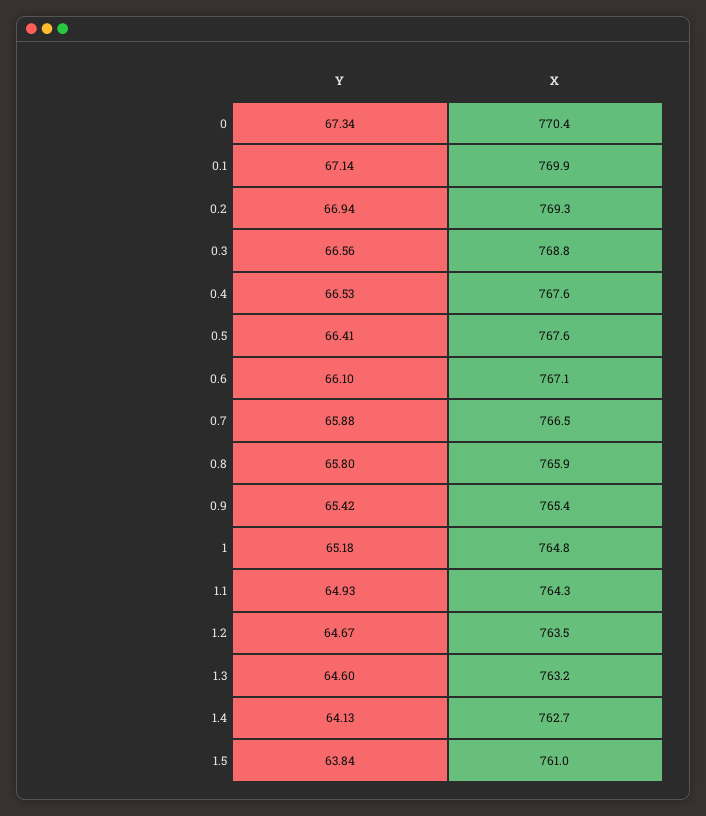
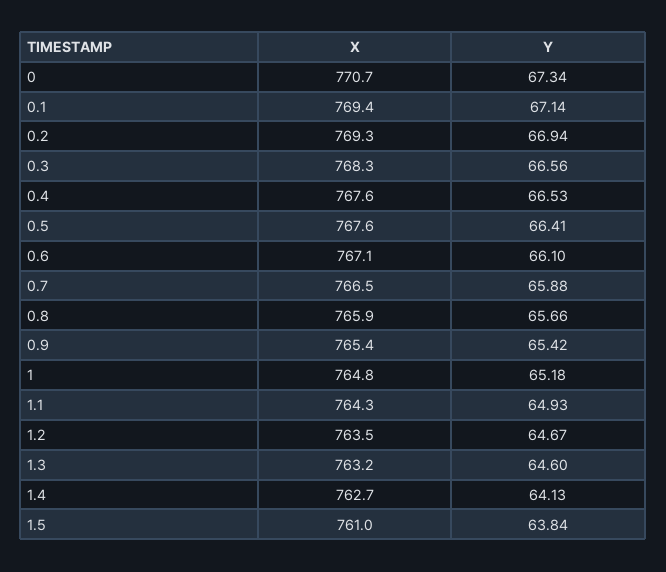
  {
    "Y": {
      "0": 67.34,
      "0.1": 67.14,
      "0.2": 66.94,
      "0.3": 66.56,
      "0.4": 66.53,
      "0.5": 66.41,
      "0.6": 66.1,
      "0.7": 65.88,
-     "0.8": 65.8,
+     "0.8": 65.66,
      "0.9": 65.42,
      "1": 65.18,
      "1.1": 64.93,
      "1.2": 64.67,
      "1.3": 64.6,
      "1.4": 64.13,
      "1.5": 63.84
    },
    "X": {
-     "0": 770.4,
+     "0": 770.7,
-     "0.1": 769.9,
+     "0.1": 769.4,
      "0.2": 769.3,
-     "0.3": 768.8,
+     "0.3": 768.3,
      "0.4": 767.6,
      "0.5": 767.6,
      "0.6": 767.1,
      "0.7": 766.5,
      "0.8": 765.9,
      "0.9": 765.4,
      "1": 764.8,
      "1.1": 764.3,
      "1.2": 763.5,
      "1.3": 763.2,
      "1.4": 762.7,
      "1.5": 761
    }
  }

